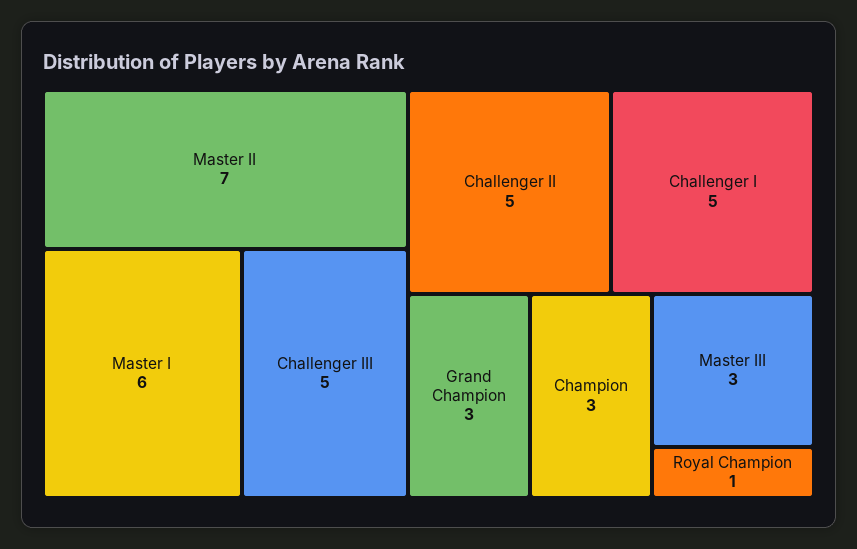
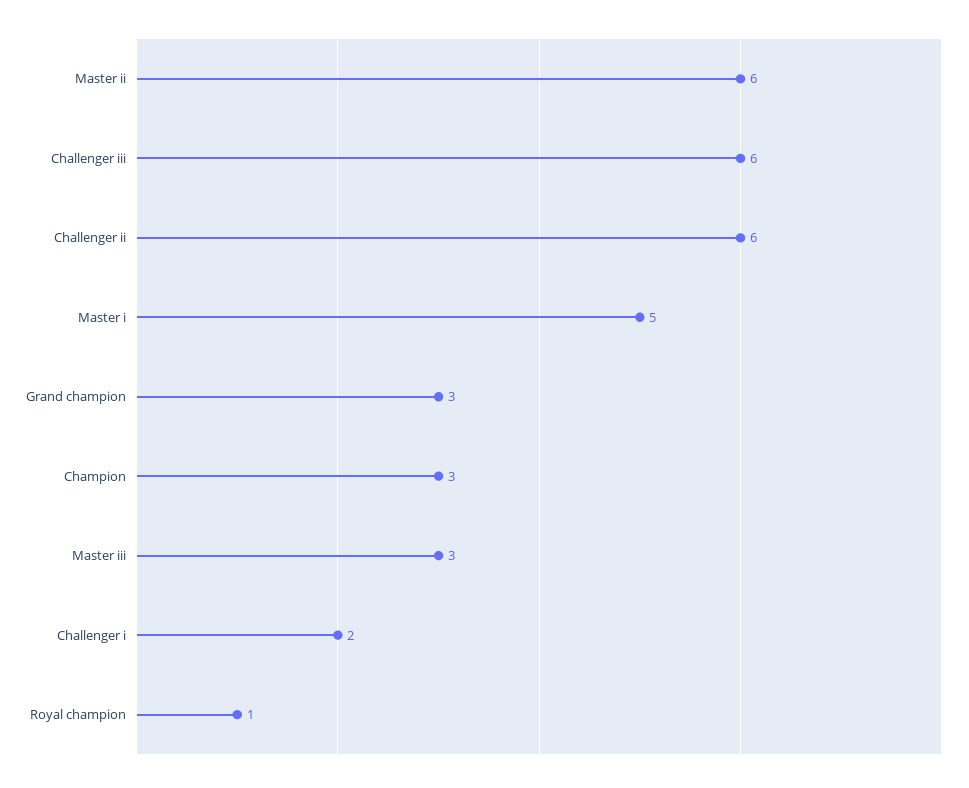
  {
-   "Master II": 7,
+   "Master II": 6,
-   "Master I": 6,
+   "Master I": 5,
-   "Challenger III": 5,
+   "Challenger III": 6,
-   "Challenger II": 5,
+   "Challenger II": 6,
-   "Challenger I": 5,
+   "Challenger I": 2,
    "Grand Champion": 3,
    "Champion": 3,
    "Master III": 3,
    "Royal Champion": 1
  }

